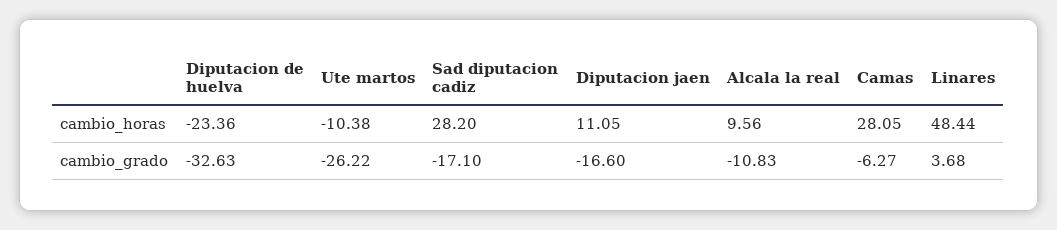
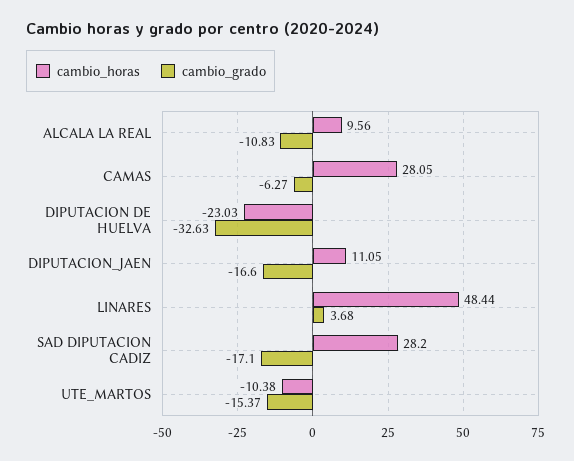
  {
    "cambio_horas": {
-     "Diputacion de huelva": -23.36,
+     "Diputacion de huelva": -23.03,
      "Ute martos": -10.38,
      "Sad diputacion cadiz": 28.2,
      "Diputacion jaen": 11.05,
      "Alcala la real": 9.56,
      "Camas": 28.05,
      "Linares": 48.44
    },
    "cambio_grado": {
      "Diputacion de huelva": -32.63,
-     "Ute martos": -26.22,
+     "Ute martos": -15.37,
      "Sad diputacion cadiz": -17.1,
      "Diputacion jaen": -16.6,
      "Alcala la real": -10.83,
      "Camas": -6.27,
      "Linares": 3.68
    }
  }

